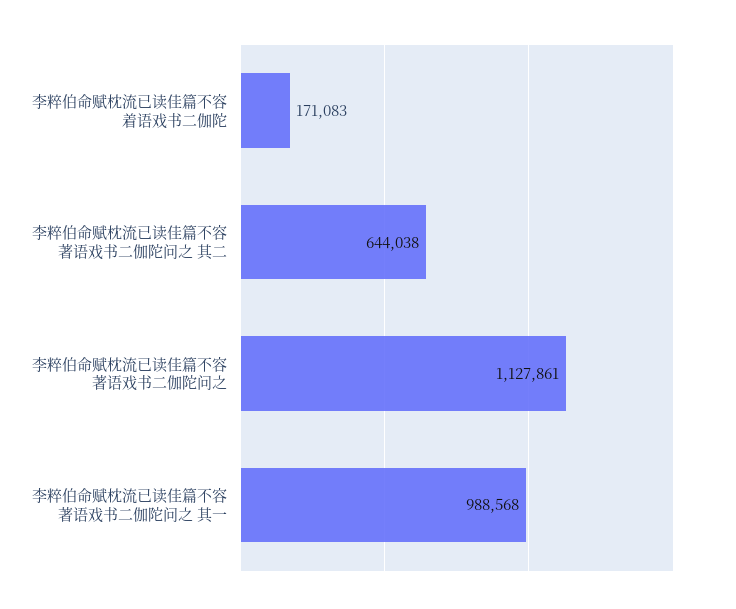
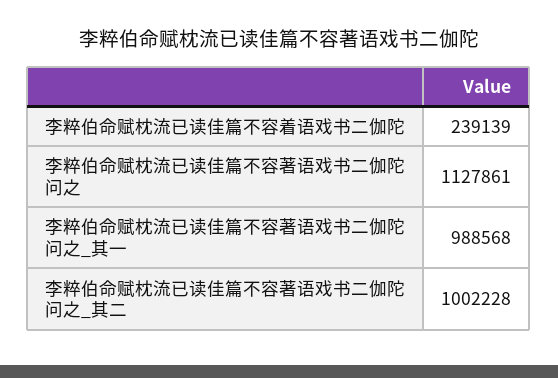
  {
-   "李粹伯命赋枕流已读佳篇不容着语戏书二伽陀": 171083,
+   "李粹伯命赋枕流已读佳篇不容着语戏书二伽陀": 239139,
-   "李粹伯命赋枕流已读佳篇不容著语戏书二伽陀问之 其二": 644038,
+   "李粹伯命赋枕流已读佳篇不容著语戏书二伽陀问之 其二": 1002228,
    "李粹伯命赋枕流已读佳篇不容著语戏书二伽陀问之": 1127861,
    "李粹伯命赋枕流已读佳篇不容著语戏书二伽陀问之 其一": 988568
  }

